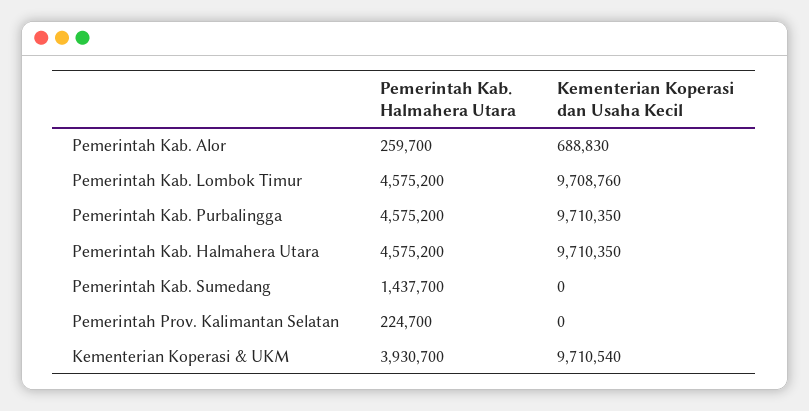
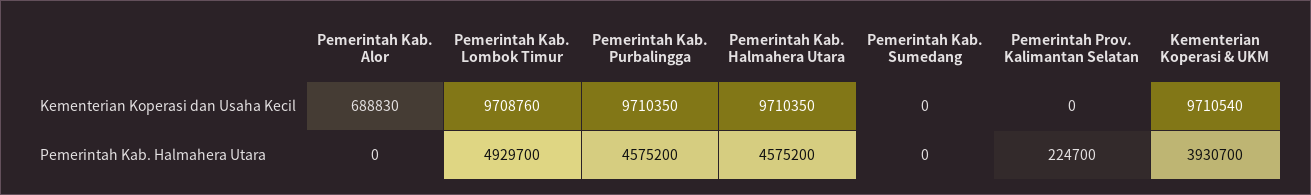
  {
    "Pemerintah Kab. Halmahera Utara": {
-     "Pemerintah Kab. Alor": 259700,
+     "Pemerintah Kab. Alor": 0,
-     "Pemerintah Kab. Lombok Timur": 4575200,
+     "Pemerintah Kab. Lombok Timur": 4929700,
      "Pemerintah Kab. Purbalingga": 4575200,
      "Pemerintah Kab. Halmahera Utara": 4575200,
-     "Pemerintah Kab. Sumedang": 1437700,
+     "Pemerintah Kab. Sumedang": 0,
      "Pemerintah Prov. Kalimantan Selatan": 224700,
      "Kementerian Koperasi & UKM": 3930700
    },
    "Kementerian Koperasi dan Usaha Kecil": {
      "Pemerintah Kab. Alor": 688830,
      "Pemerintah Kab. Lombok Timur": 9708760,
      "Pemerintah Kab. Purbalingga": 9710350,
      "Pemerintah Kab. Halmahera Utara": 9710350,
      "Pemerintah Kab. Sumedang": 0,
      "Pemerintah Prov. Kalimantan Selatan": 0,
      "Kementerian Koperasi & UKM": 9710540
    }
  }

